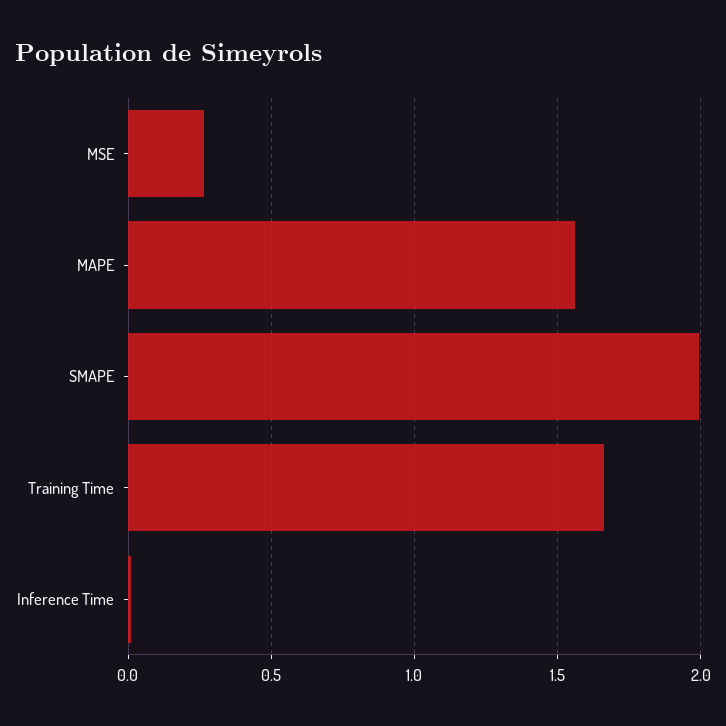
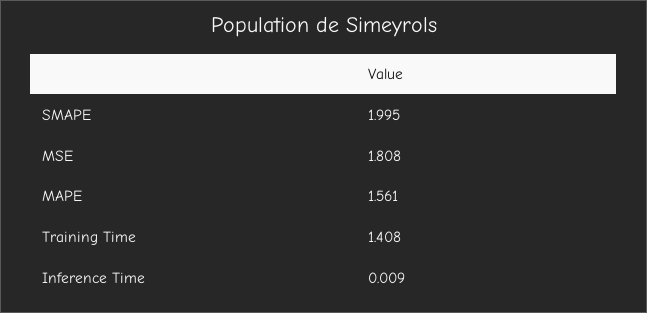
  {
-   "MSE": 0.25,
+   "MSE": 1.808,
    "MAPE": 1.561,
    "SMAPE": 1.995,
-   "Training Time": 1.65,
+   "Training Time": 1.408,
    "Inference Time": 0.009
  }

